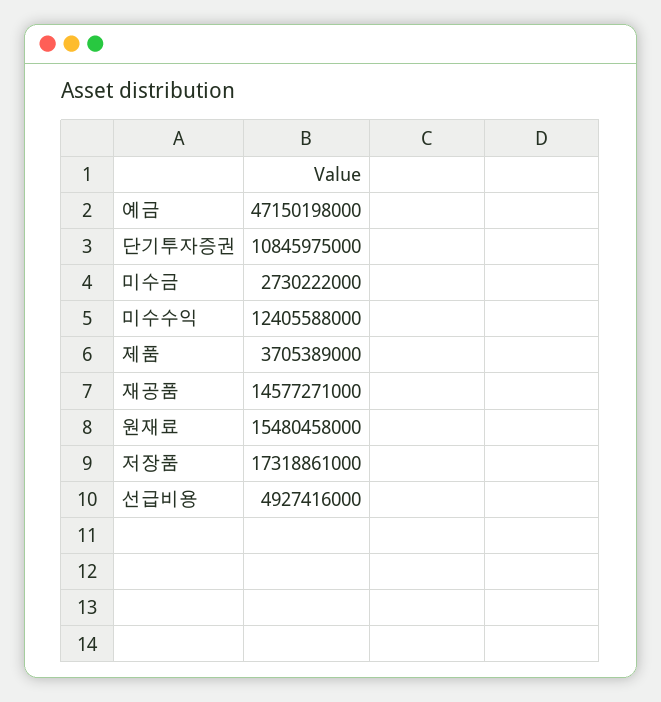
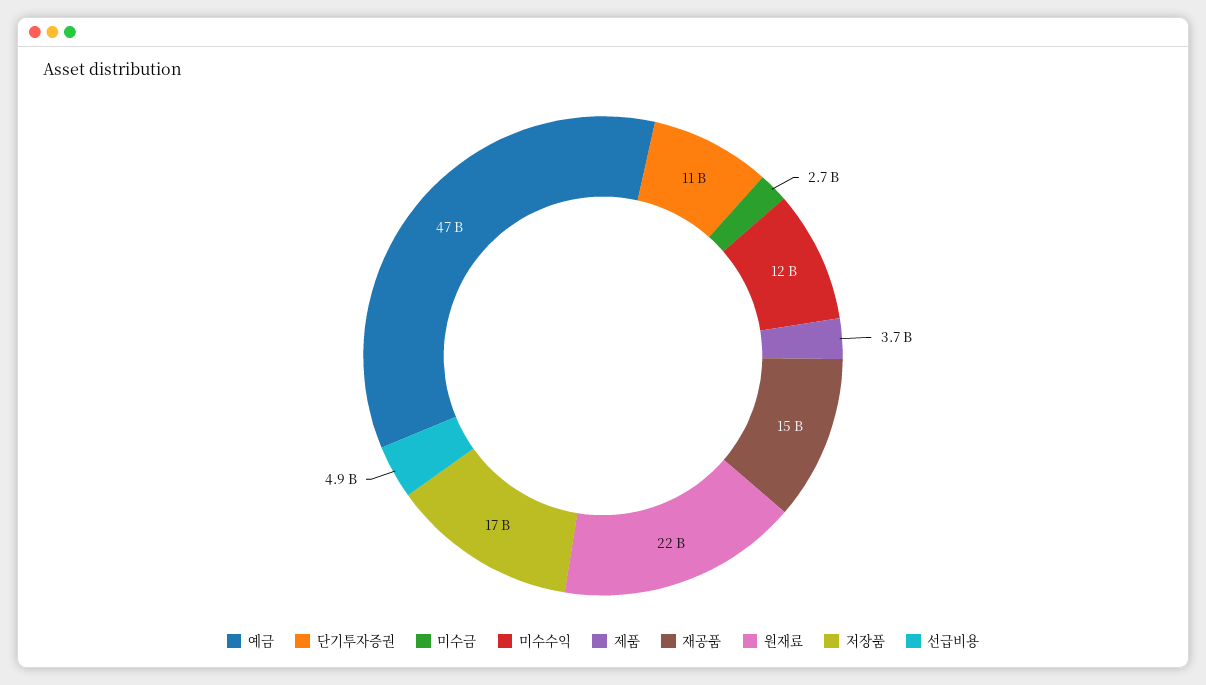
  {
    "예금": 47150198000,
    "단기투자증권": 10845975000,
    "미수금": 2730222000,
    "미수수익": 12405588000,
    "제품": 3705389000,
    "재공품": 14577271000,
-   "원재료": 15480458000,
+   "원재료": 22000000000,
    "저장품": 17318861000,
    "선급비용": 4927416000
  }

